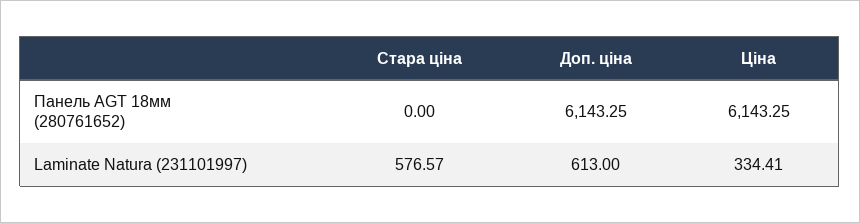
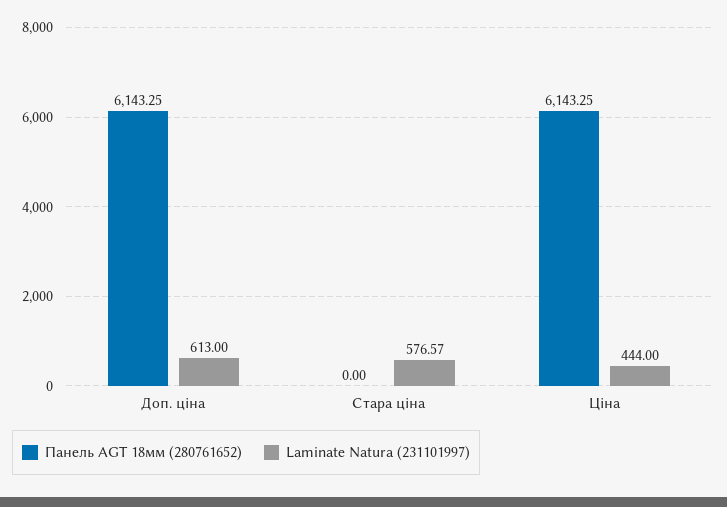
  {
    "Панель AGT 18мм (280761652)": {
      "Стара ціна": 0,
      "Доп. ціна": 6143.25,
      "Ціна": 6143.25
    },
    "Laminate Natura (231101997)": {
      "Стара ціна": 576.57,
      "Доп. ціна": 613,
-     "Ціна": 334.41
+     "Ціна": 444
    }
  }

